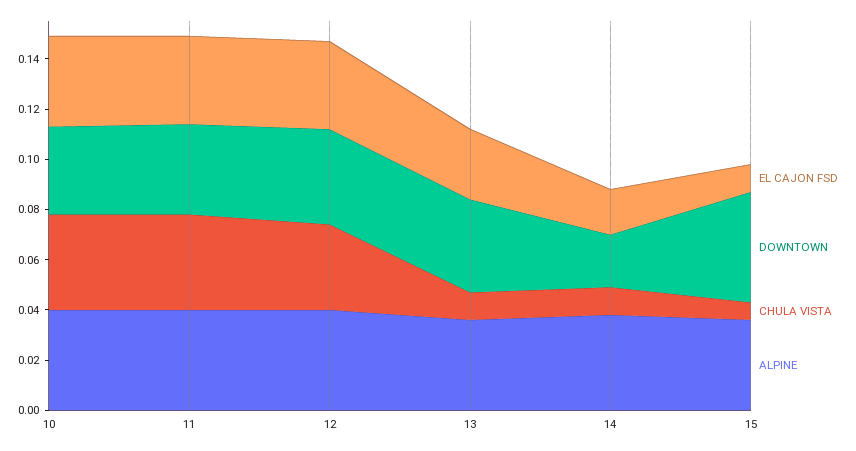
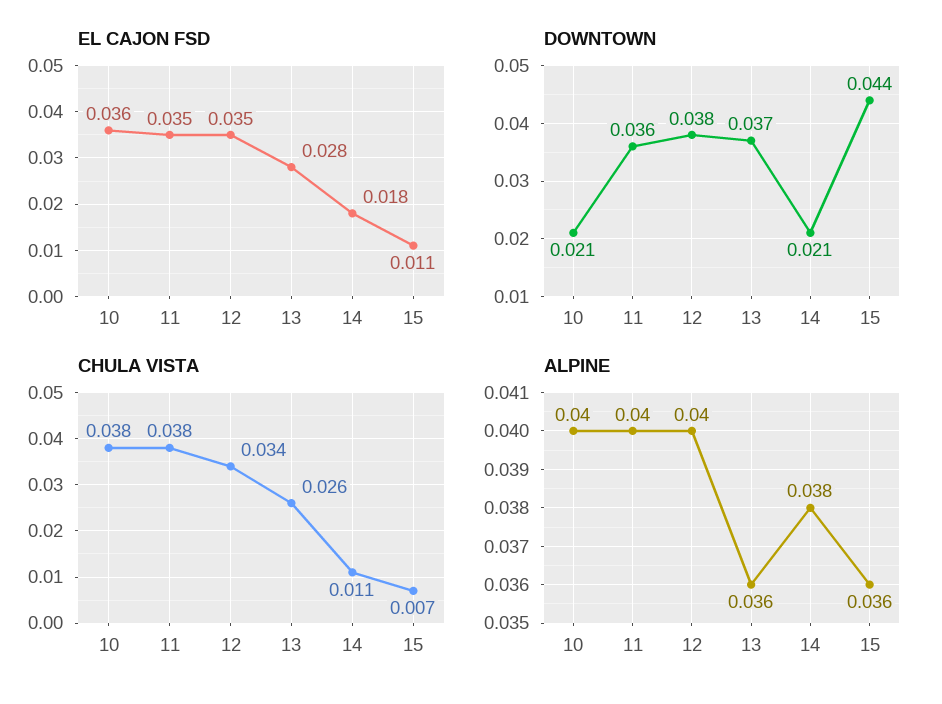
  {
    "EL CAJON FSD": {
      "10": 0.036,
      "11": 0.035,
      "12": 0.035,
      "13": 0.028,
      "14": 0.018,
      "15": 0.011
    },
    "DOWNTOWN": {
-     "10": 0.035,
+     "10": 0.021,
      "11": 0.036,
      "12": 0.038,
      "13": 0.037,
      "14": 0.021,
      "15": 0.044
    },
    "CHULA VISTA": {
      "10": 0.038,
      "11": 0.038,
      "12": 0.034,
-     "13": 0.01,
+     "13": 0.026,
      "14": 0.011,
      "15": 0.007
    },
    "ALPINE": {
      "10": 0.04,
      "11": 0.04,
      "12": 0.04,
      "13": 0.036,
      "14": 0.038,
      "15": 0.036
    }
  }

